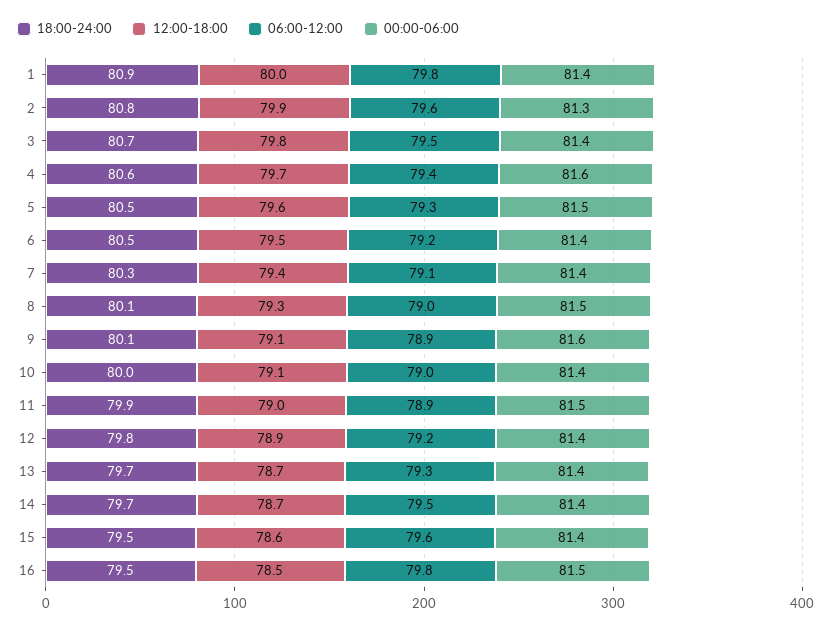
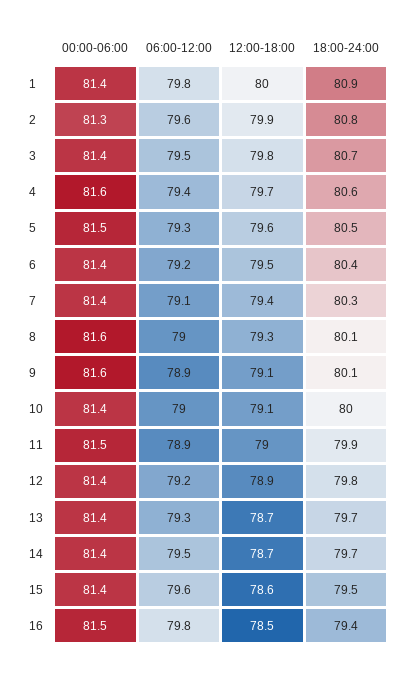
  {
    "18:00-24:00": {
      "1": 80.9,
      "2": 80.8,
      "3": 80.7,
      "4": 80.6,
      "5": 80.5,
-     "6": 80.5,
+     "6": 80.4,
      "7": 80.3,
      "8": 80.1,
      "9": 80.1,
      "10": 80,
      "11": 79.9,
      "12": 79.8,
      "13": 79.7,
      "14": 79.7,
      "15": 79.5,
-     "16": 79.5
+     "16": 79.4
    },
    "12:00-18:00": {
      "1": 80,
      "2": 79.9,
      "3": 79.8,
      "4": 79.7,
      "5": 79.6,
      "6": 79.5,
      "7": 79.4,
      "8": 79.3,
      "9": 79.1,
      "10": 79.1,
      "11": 79,
      "12": 78.9,
      "13": 78.7,
      "14": 78.7,
      "15": 78.6,
      "16": 78.5
    },
    "06:00-12:00": {
      "1": 79.8,
      "2": 79.6,
      "3": 79.5,
      "4": 79.4,
      "5": 79.3,
      "6": 79.2,
      "7": 79.1,
      "8": 79,
      "9": 78.9,
      "10": 79,
      "11": 78.9,
      "12": 79.2,
      "13": 79.3,
      "14": 79.5,
      "15": 79.6,
      "16": 79.8
    },
    "00:00-06:00": {
      "1": 81.4,
      "2": 81.3,
      "3": 81.4,
      "4": 81.6,
      "5": 81.5,
      "6": 81.4,
      "7": 81.4,
-     "8": 81.5,
+     "8": 81.6,
      "9": 81.6,
      "10": 81.4,
      "11": 81.5,
      "12": 81.4,
      "13": 81.4,
      "14": 81.4,
      "15": 81.4,
      "16": 81.5
    }
  }

